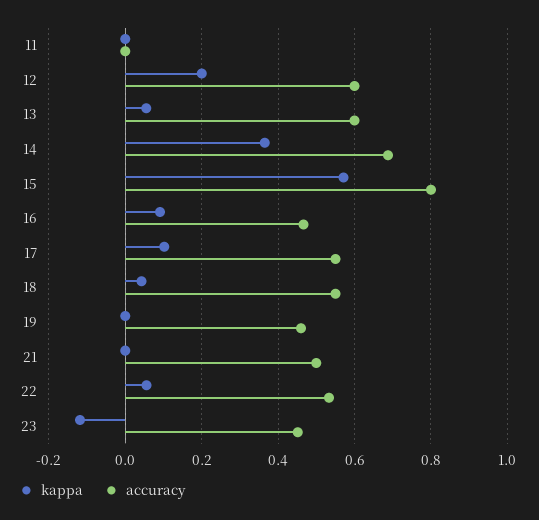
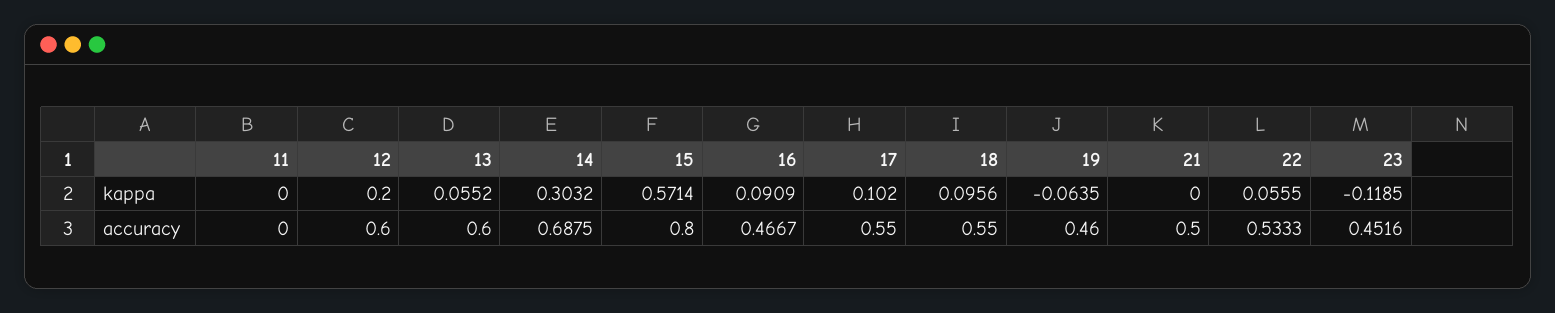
  {
    "kappa": {
      "11": 0,
      "12": 0.2,
      "13": 0.0552,
-     "14": 0.36,
+     "14": 0.3032,
      "15": 0.5714,
      "16": 0.0909,
      "17": 0.102,
-     "18": 0.04,
+     "18": 0.0956,
-     "19": 0,
+     "19": -0.0635,
      "21": 0,
      "22": 0.0555,
      "23": -0.1185
    },
    "accuracy": {
      "11": 0,
      "12": 0.6,
      "13": 0.6,
      "14": 0.6875,
      "15": 0.8,
      "16": 0.4667,
      "17": 0.55,
      "18": 0.55,
      "19": 0.46,
      "21": 0.5,
      "22": 0.5333,
      "23": 0.4516
    }
  }

